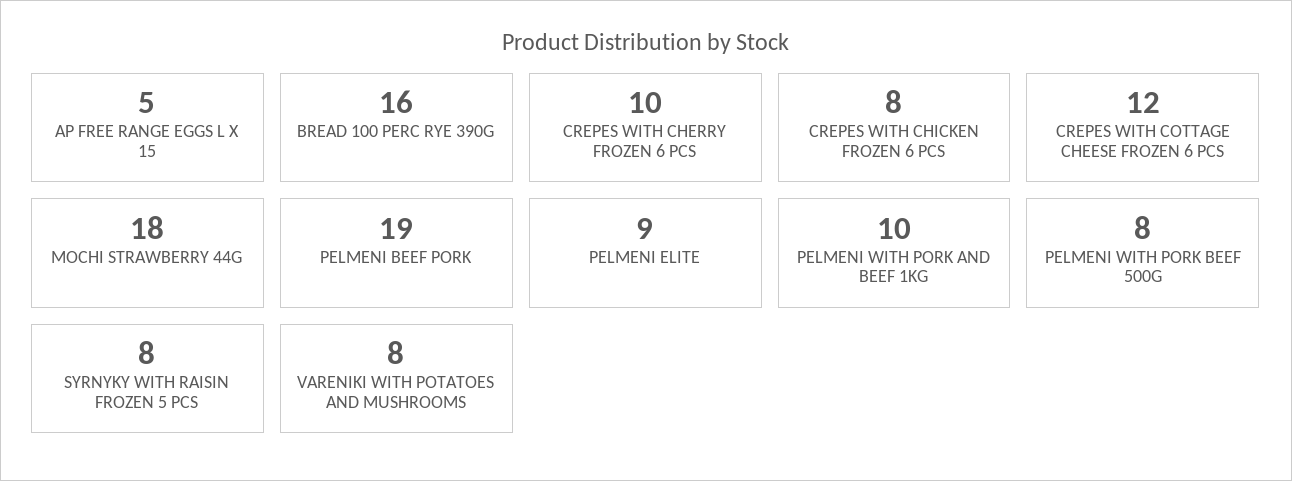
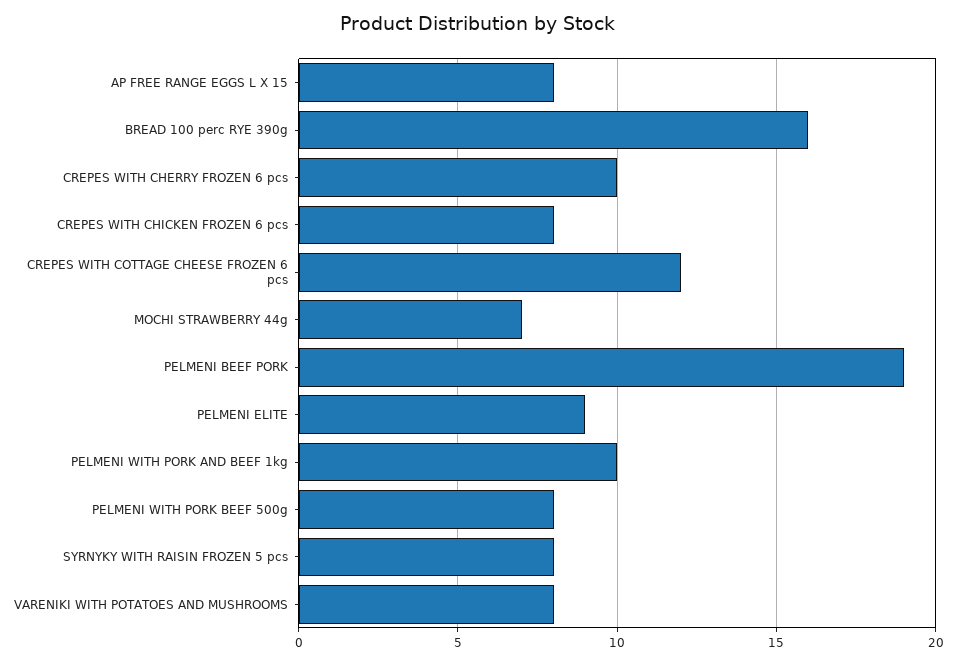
  {
-   "AP FREE RANGE EGGS L X 15": 5,
+   "AP FREE RANGE EGGS L X 15": 8,
    "BREAD 100 PERC RYE 390G": 16,
    "CREPES WITH CHERRY FROZEN 6 PCS": 10,
    "CREPES WITH CHICKEN FROZEN 6 PCS": 8,
    "CREPES WITH COTTAGE CHEESE FROZEN 6 PCS": 12,
-   "MOCHI STRAWBERRY 44G": 18,
+   "MOCHI STRAWBERRY 44G": 7,
    "PELMENI BEEF PORK": 19,
    "PELMENI ELITE": 9,
    "PELMENI WITH PORK AND BEEF 1KG": 10,
    "PELMENI WITH PORK BEEF 500G": 8,
    "SYRNYKY WITH RAISIN FROZEN 5 PCS": 8,
    "VARENIKI WITH POTATOES AND MUSHROOMS": 8
  }

